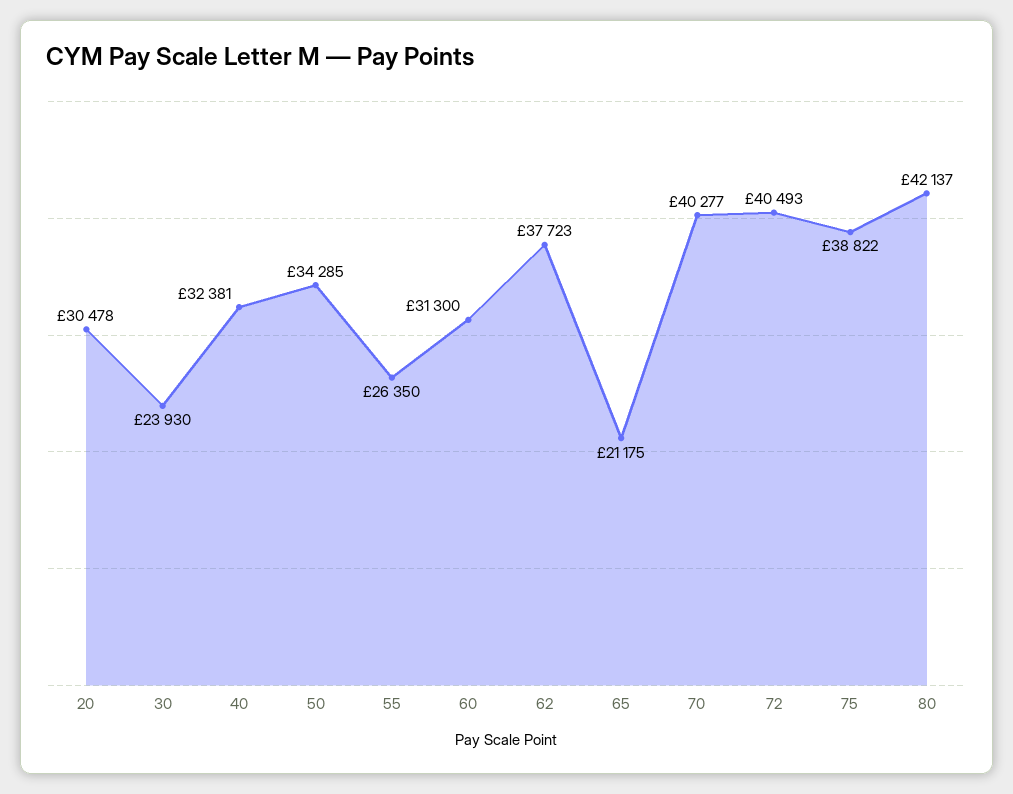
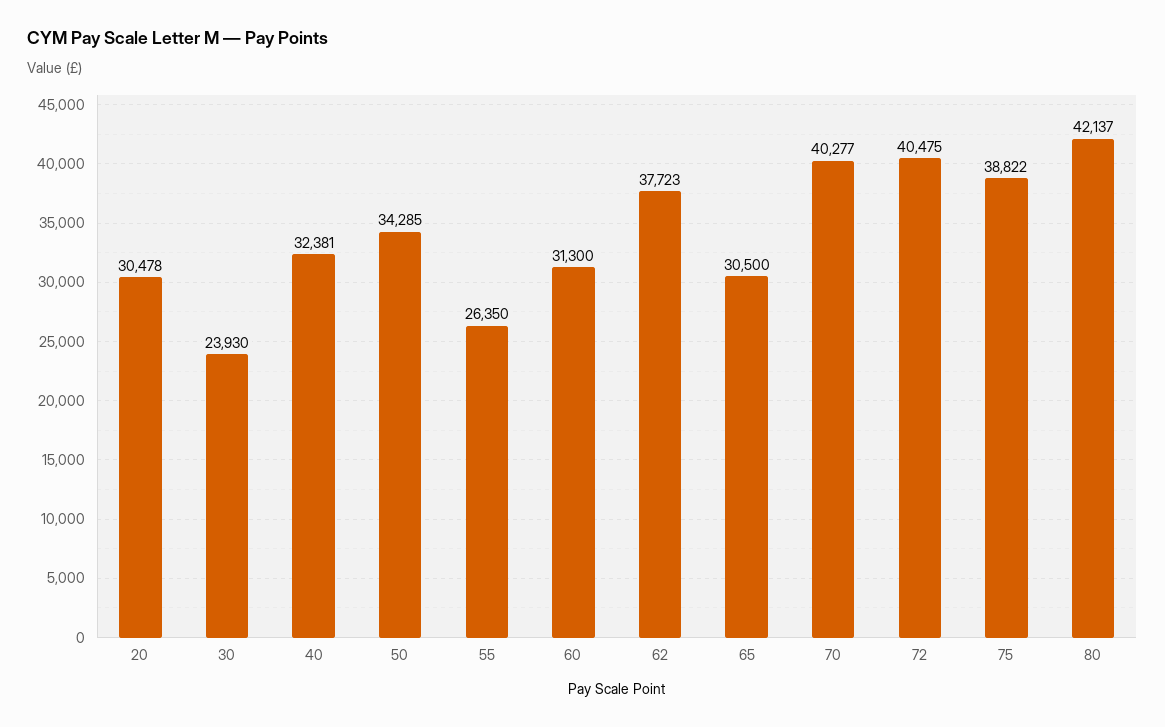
  {
    "20": 30478,
    "30": 23930,
    "40": 32381,
    "50": 34285,
    "55": 26350,
    "60": 31300,
    "62": 37723,
-   "65": 21175,
+   "65": 30500,
    "70": 40277,
-   "72": 40493,
+   "72": 40475,
    "75": 38822,
    "80": 42137
  }

